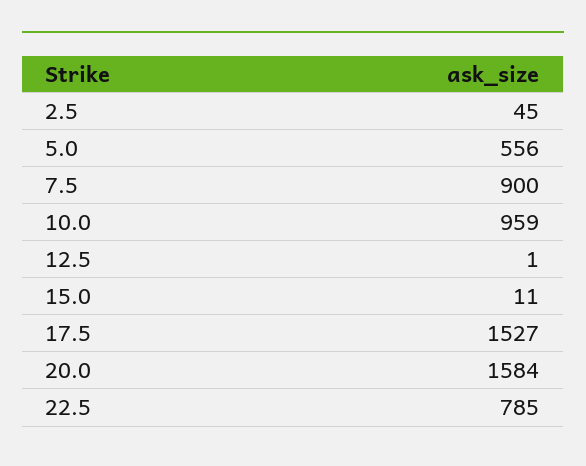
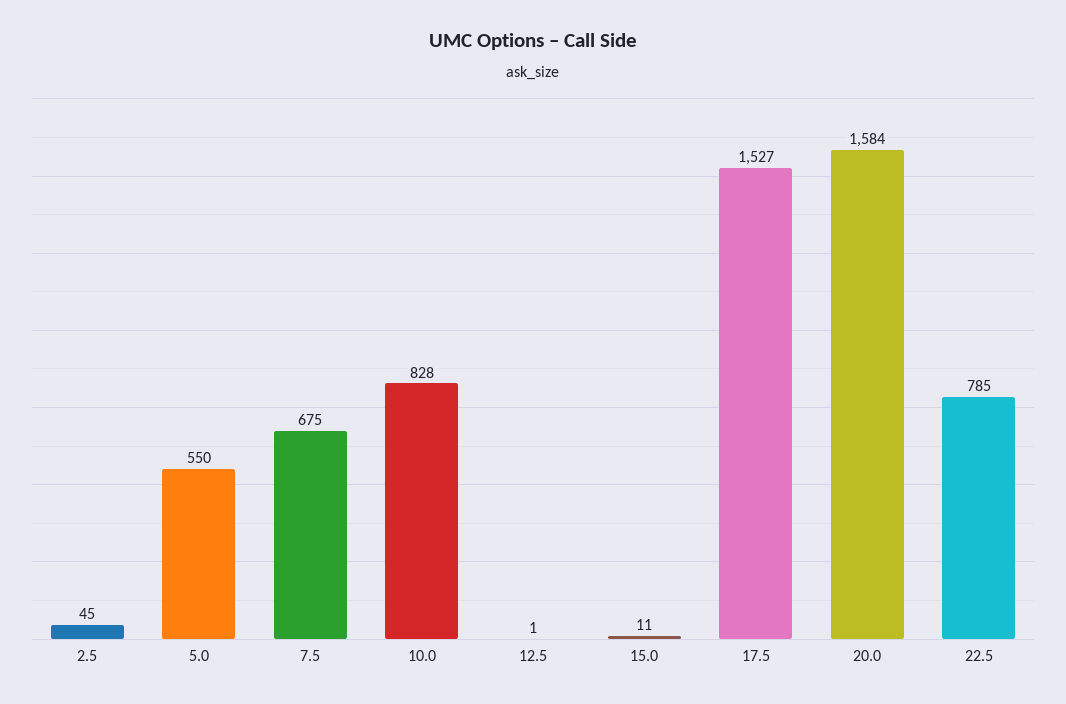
  {
    "2.5": 45,
-   "5.0": 556,
+   "5.0": 550,
-   "7.5": 900,
+   "7.5": 675,
-   "10.0": 959,
+   "10.0": 828,
    "12.5": 1,
    "15.0": 11,
    "17.5": 1527,
    "20.0": 1584,
    "22.5": 785
  }

